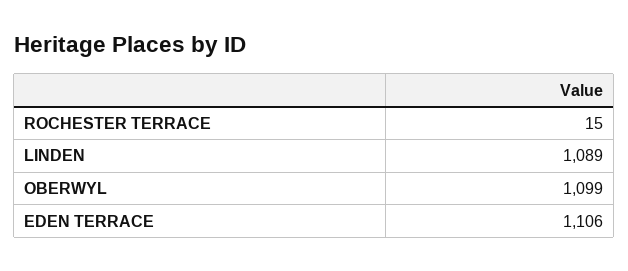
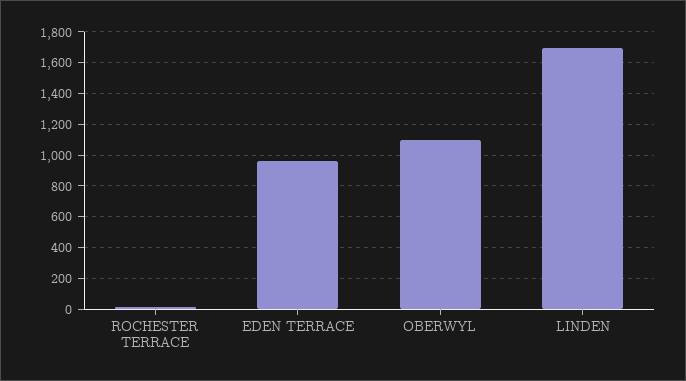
  {
    "ROCHESTER TERRACE": 15,
-   "LINDEN": 1089,
+   "LINDEN": 1700,
    "OBERWYL": 1099,
-   "EDEN TERRACE": 1106
+   "EDEN TERRACE": 950
  }

